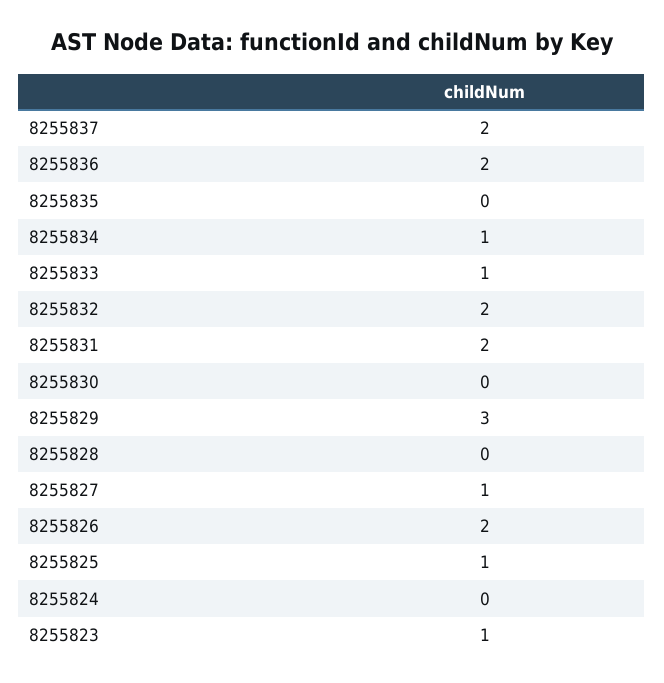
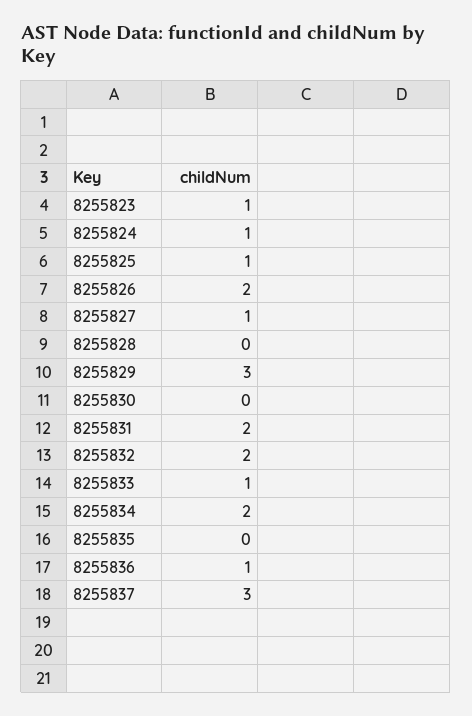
  {
-   "8255837": 2,
+   "8255837": 3,
-   "8255836": 2,
+   "8255836": 1,
    "8255835": 0,
-   "8255834": 1,
+   "8255834": 2,
    "8255833": 1,
    "8255832": 2,
    "8255831": 2,
    "8255830": 0,
    "8255829": 3,
    "8255828": 0,
    "8255827": 1,
    "8255826": 2,
    "8255825": 1,
-   "8255824": 0,
+   "8255824": 1,
    "8255823": 1
  }

